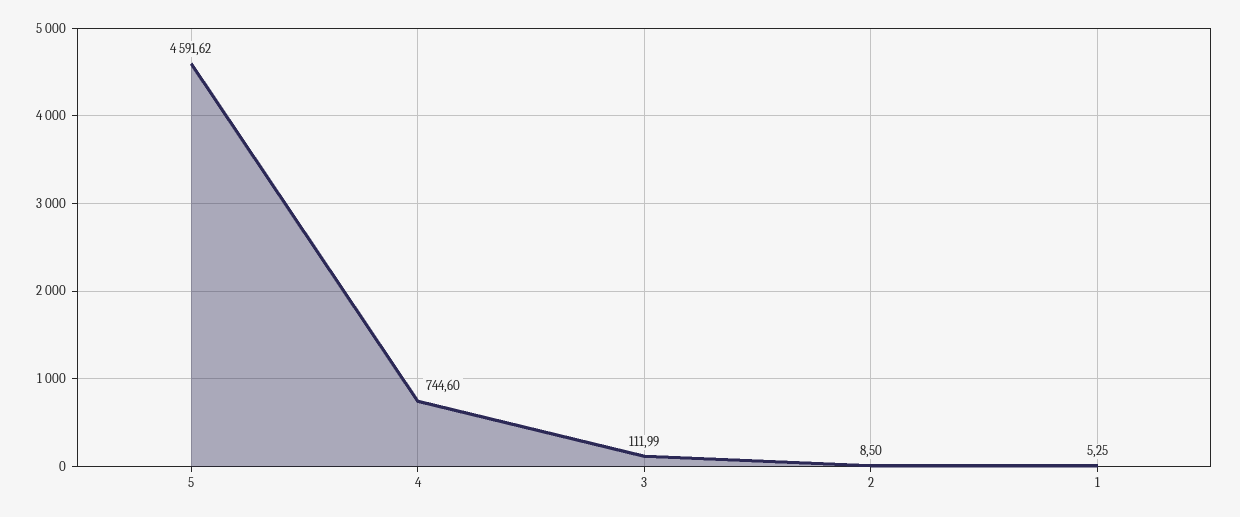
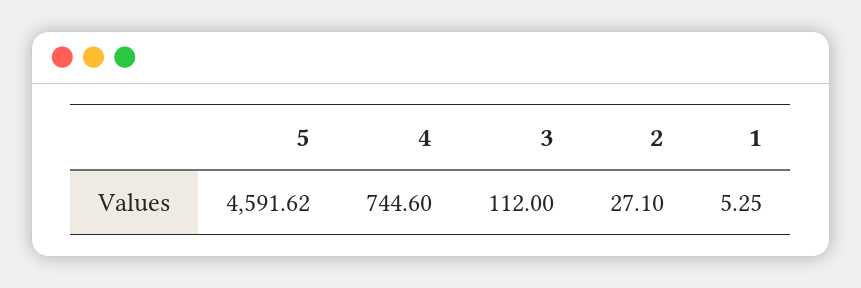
  {
    "5": 4591.62,
    "4": 744.6,
-   "3": 111.99,
+   "3": 112,
-   "2": 8.5,
+   "2": 27.1,
    "1": 5.25
  }

